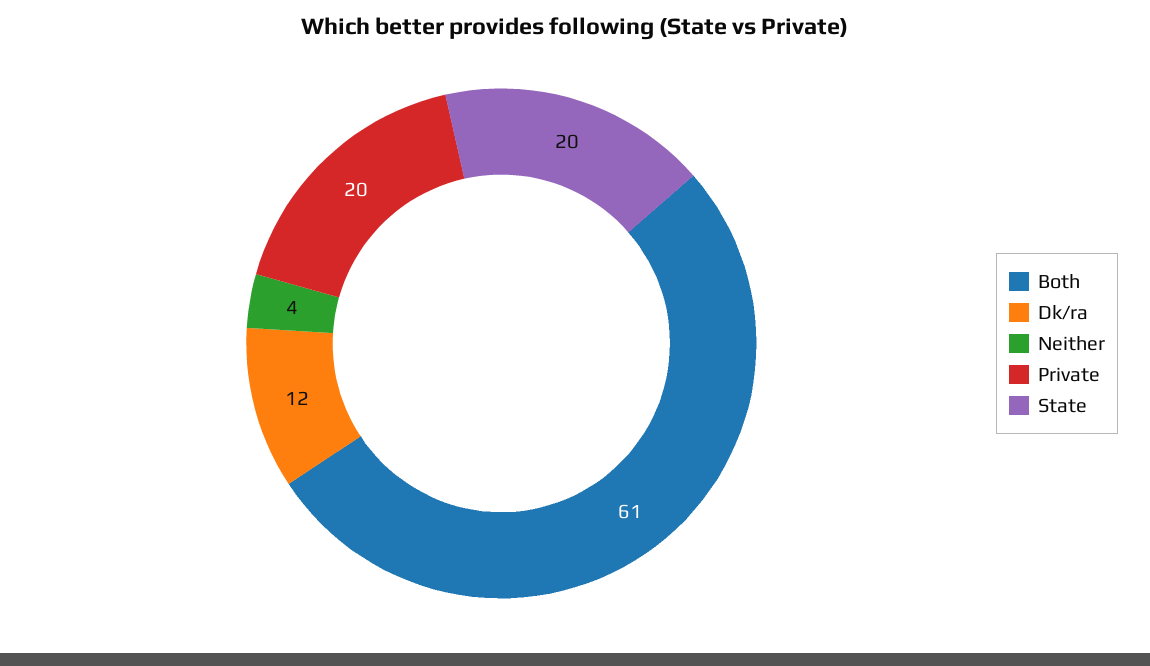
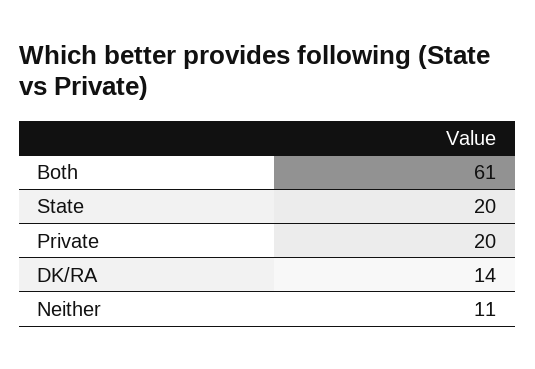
  {
    "Both": 61,
-   "Dk/ra": 12,
+   "Dk/ra": 14,
-   "Neither": 4,
+   "Neither": 11,
    "Private": 20,
    "State": 20
  }

